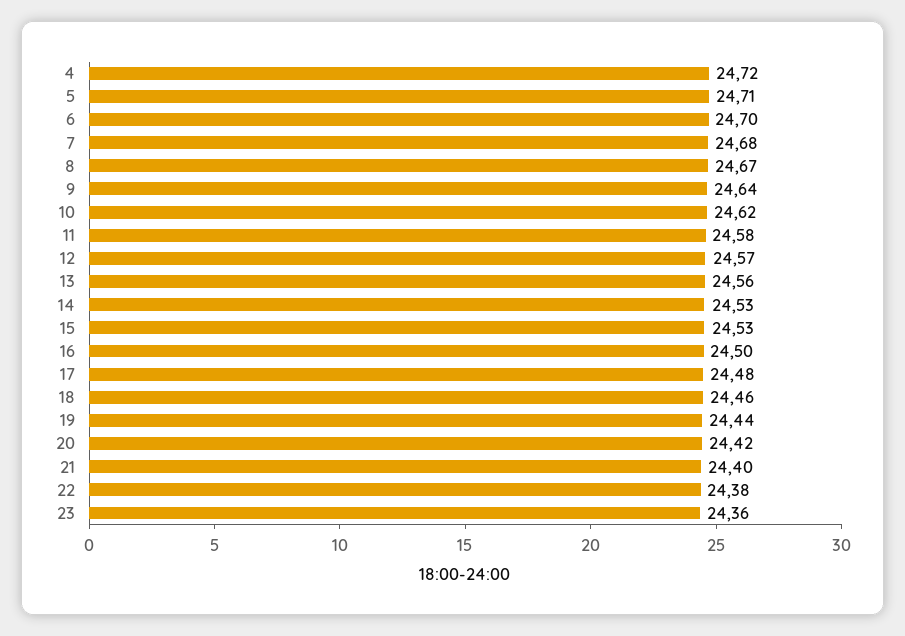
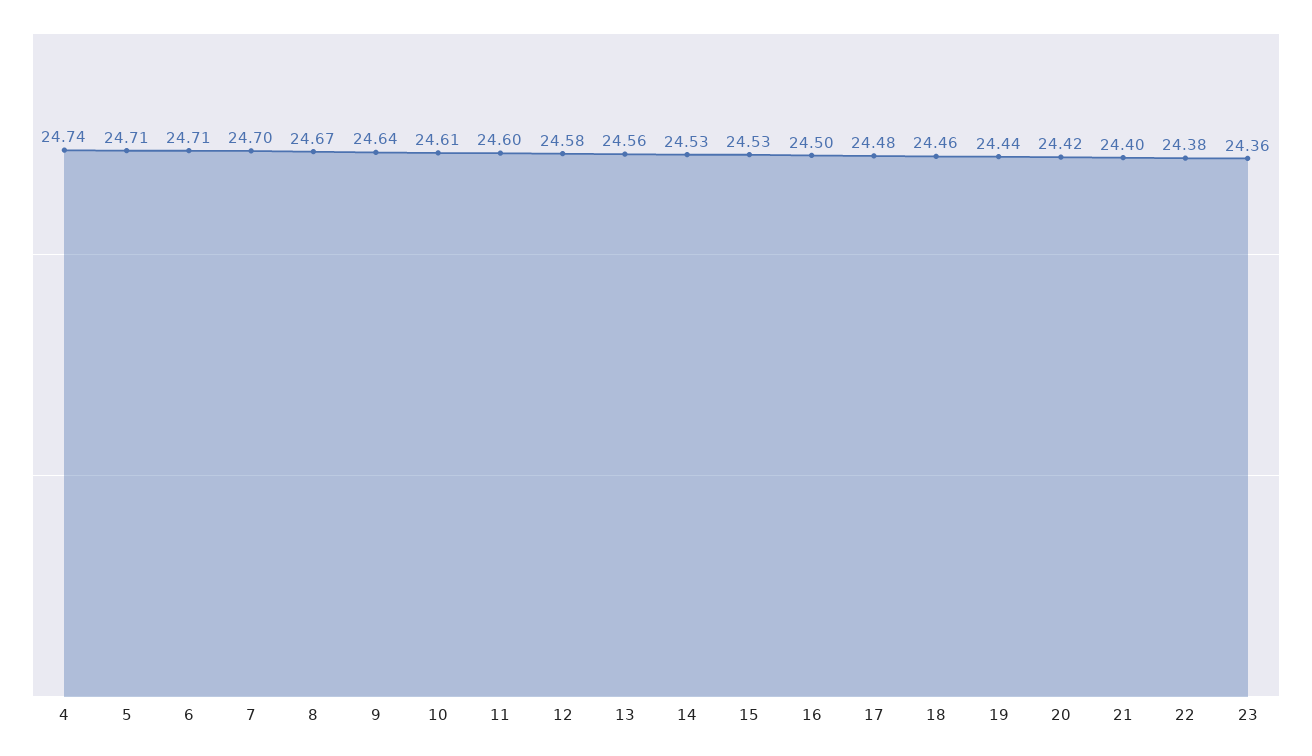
  {
-   "4": 24.72,
+   "4": 24.74,
    "5": 24.71,
-   "6": 24.7,
+   "6": 24.71,
-   "7": 24.68,
+   "7": 24.7,
    "8": 24.67,
    "9": 24.64,
-   "10": 24.62,
+   "10": 24.61,
-   "11": 24.58,
+   "11": 24.6,
-   "12": 24.57,
+   "12": 24.58,
    "13": 24.56,
    "14": 24.53,
    "15": 24.53,
    "16": 24.5,
    "17": 24.48,
    "18": 24.46,
    "19": 24.44,
    "20": 24.42,
    "21": 24.4,
    "22": 24.38,
    "23": 24.36
  }

